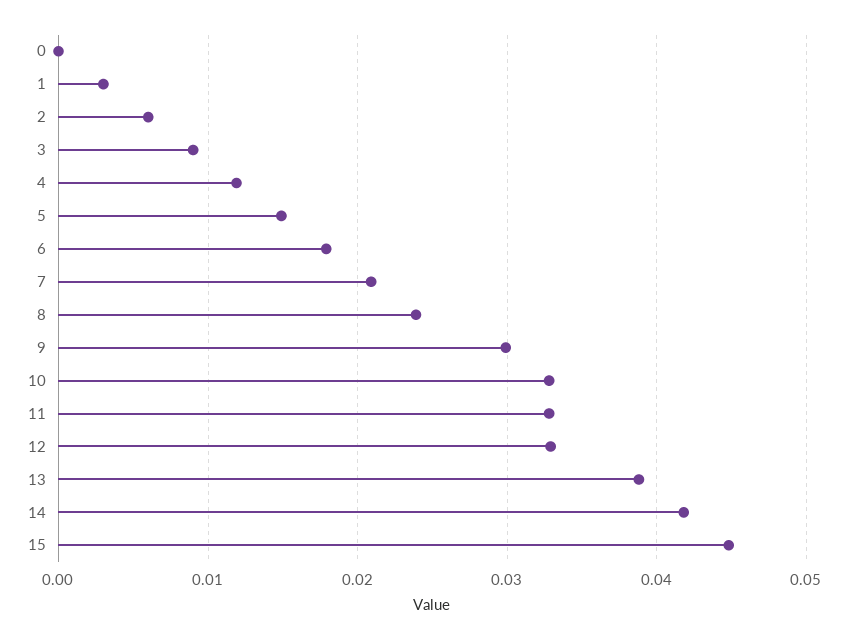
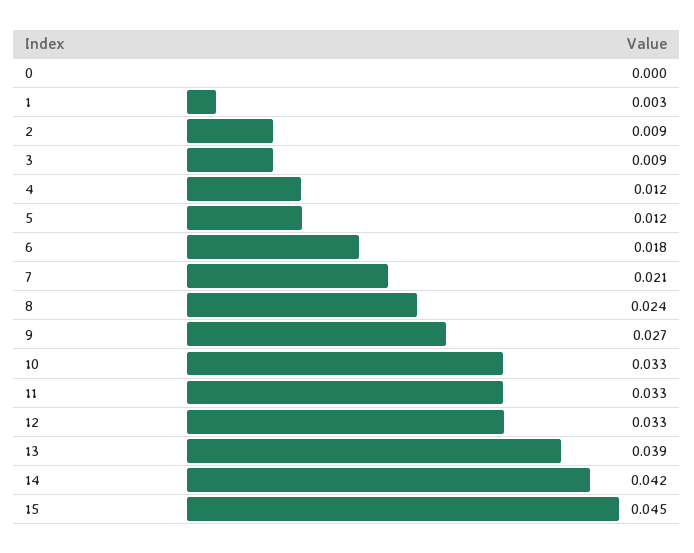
  {
    "0": 0,
    "1": 0.003,
-   "2": 0.006,
+   "2": 0.009,
    "3": 0.009,
    "4": 0.012,
-   "5": 0.015,
+   "5": 0.012,
    "6": 0.018,
    "7": 0.021,
    "8": 0.024,
-   "9": 0.03,
+   "9": 0.027,
    "10": 0.033,
    "11": 0.033,
    "12": 0.033,
    "13": 0.039,
    "14": 0.042,
    "15": 0.045
  }

